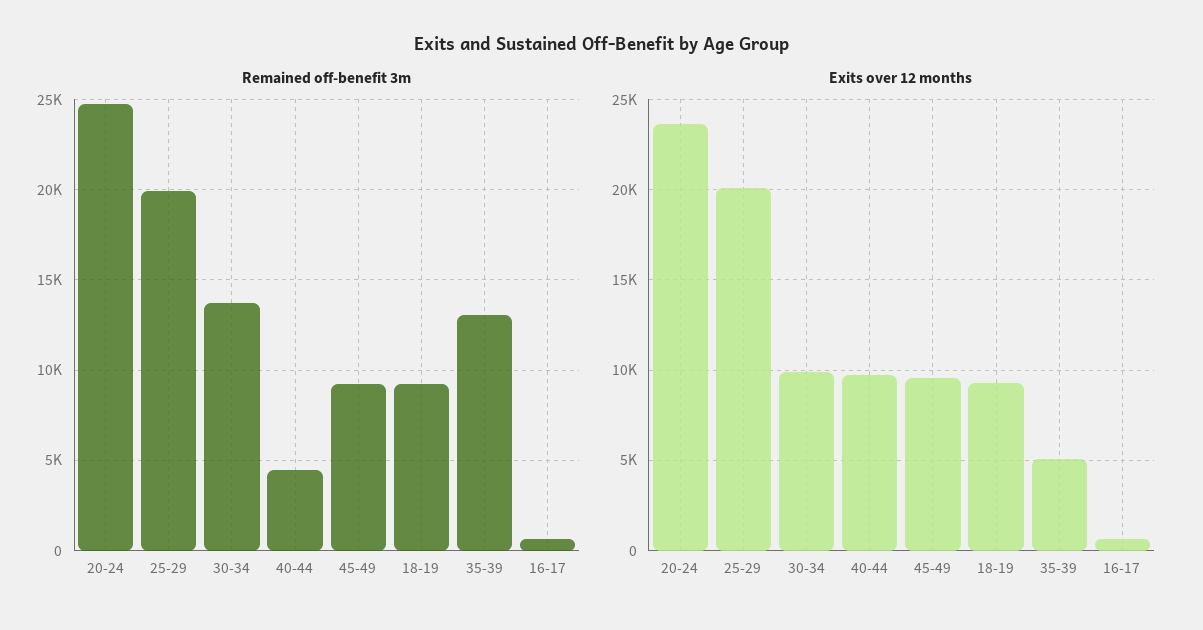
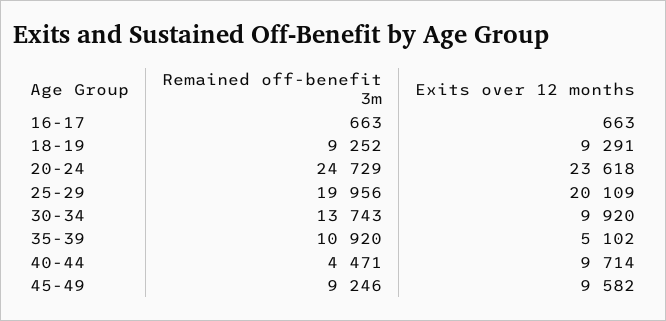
  {
    "Remained off-benefit 3m": {
      "20-24": 24729,
      "25-29": 19956,
      "30-34": 13743,
      "40-44": 4471,
      "45-49": 9246,
      "18-19": 9252,
-     "35-39": 13000,
+     "35-39": 10920,
      "16-17": 663
    },
    "Exits over 12 months": {
      "20-24": 23618,
      "25-29": 20109,
      "30-34": 9920,
      "40-44": 9714,
      "45-49": 9582,
      "18-19": 9291,
      "35-39": 5102,
      "16-17": 663
    }
  }

